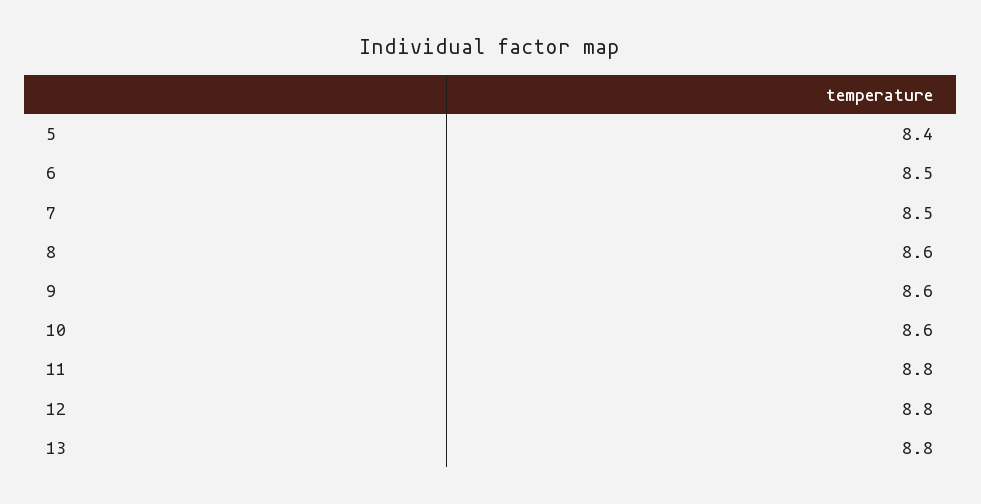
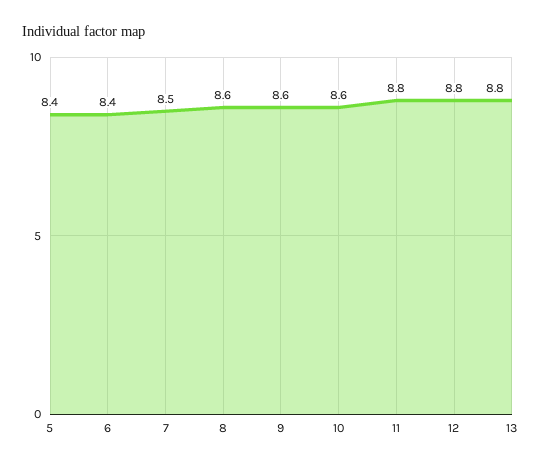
  {
    "5": 8.4,
-   "6": 8.5,
+   "6": 8.4,
    "7": 8.5,
    "8": 8.6,
    "9": 8.6,
    "10": 8.6,
    "11": 8.8,
    "12": 8.8,
    "13": 8.8
  }

